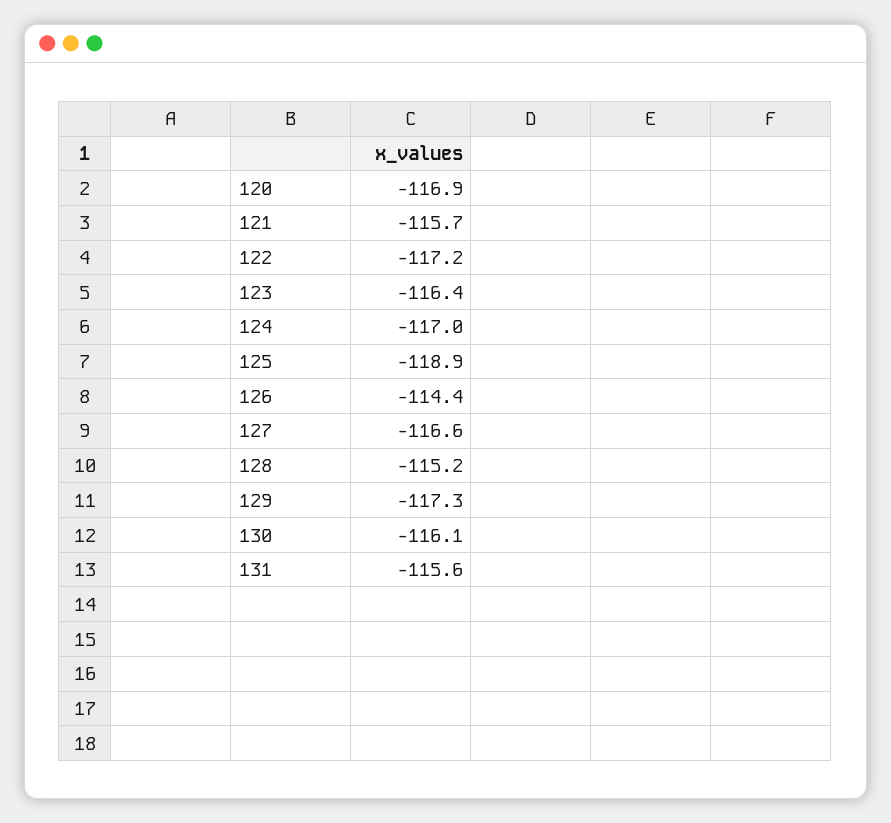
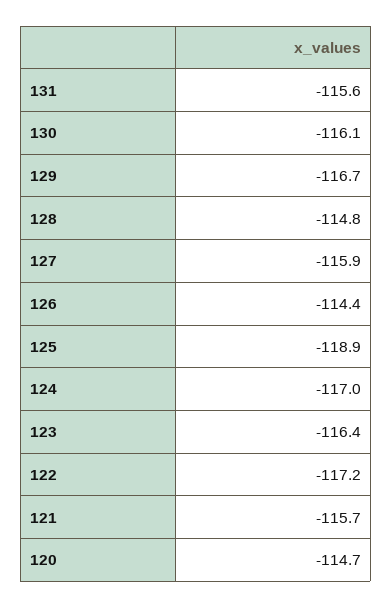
  {
-   "120": -116.9,
+   "120": -114.7,
    "121": -115.7,
    "122": -117.2,
    "123": -116.4,
    "124": -117,
    "125": -118.9,
    "126": -114.4,
-   "127": -116.6,
+   "127": -115.9,
-   "128": -115.2,
+   "128": -114.8,
-   "129": -117.3,
+   "129": -116.7,
    "130": -116.1,
    "131": -115.6
  }

